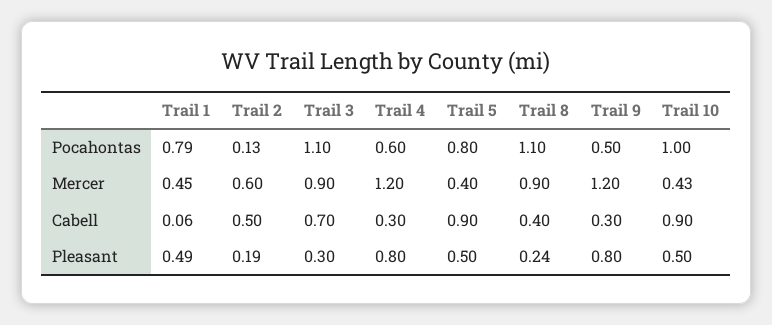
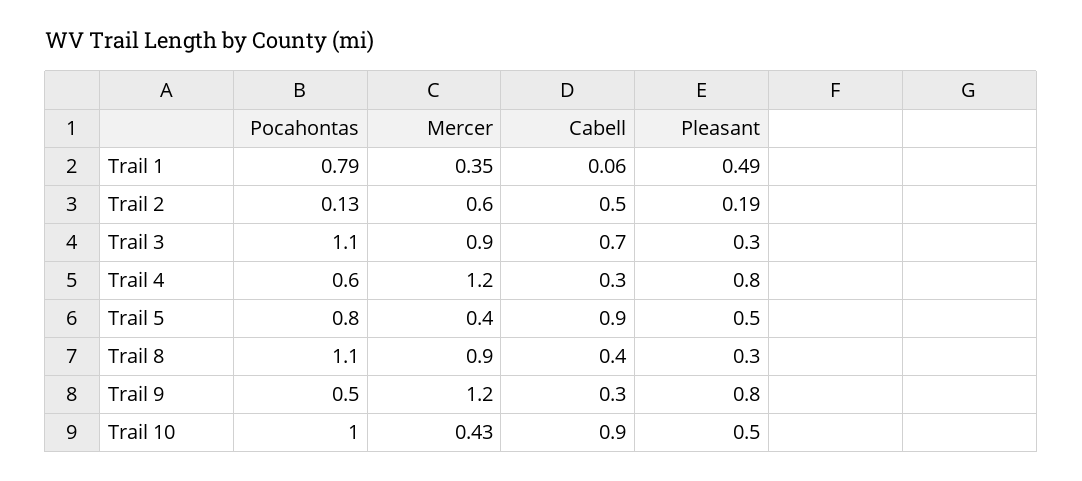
  {
    "Trail 1": {
      "Pocahontas": 0.79,
-     "Mercer": 0.45,
+     "Mercer": 0.35,
      "Cabell": 0.06,
      "Pleasant": 0.49
    },
    "Trail 2": {
      "Pocahontas": 0.13,
      "Mercer": 0.6,
      "Cabell": 0.5,
      "Pleasant": 0.19
    },
    "Trail 3": {
      "Pocahontas": 1.1,
      "Mercer": 0.9,
      "Cabell": 0.7,
      "Pleasant": 0.3
    },
    "Trail 4": {
      "Pocahontas": 0.6,
      "Mercer": 1.2,
      "Cabell": 0.3,
      "Pleasant": 0.8
    },
    "Trail 5": {
      "Pocahontas": 0.8,
      "Mercer": 0.4,
      "Cabell": 0.9,
      "Pleasant": 0.5
    },
    "Trail 8": {
      "Pocahontas": 1.1,
      "Mercer": 0.9,
      "Cabell": 0.4,
-     "Pleasant": 0.24
+     "Pleasant": 0.3
    },
    "Trail 9": {
      "Pocahontas": 0.5,
      "Mercer": 1.2,
      "Cabell": 0.3,
      "Pleasant": 0.8
    },
    "Trail 10": {
      "Pocahontas": 1,
      "Mercer": 0.43,
      "Cabell": 0.9,
      "Pleasant": 0.5
    }
  }

